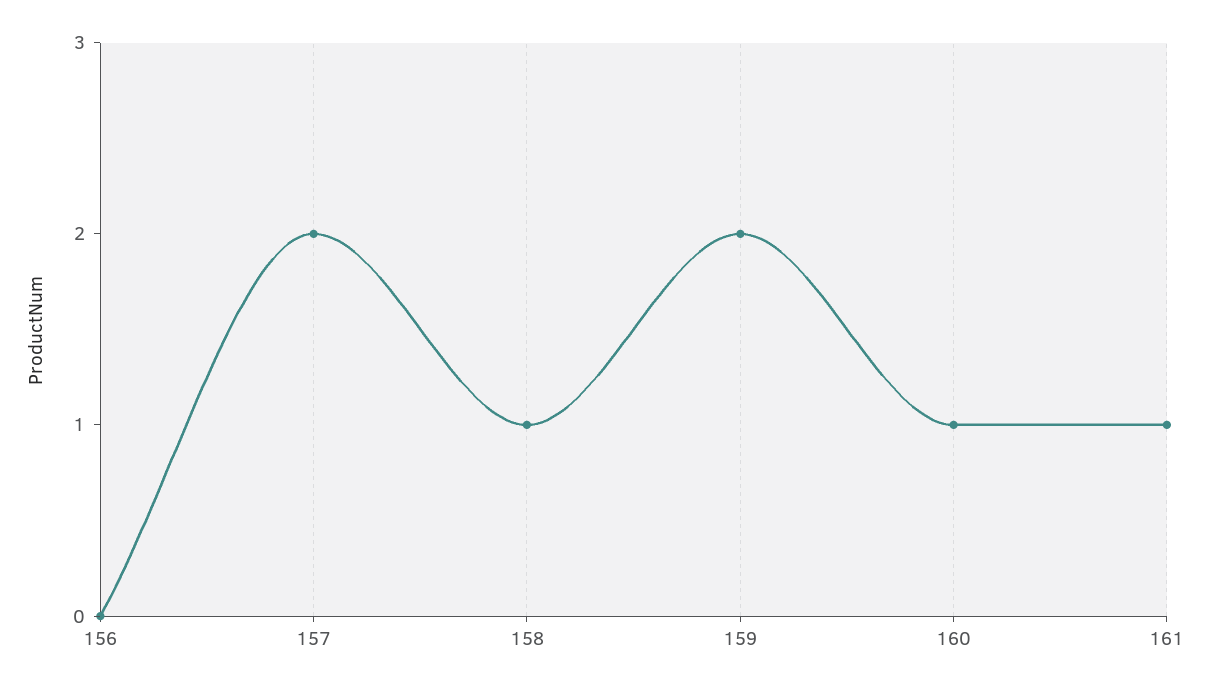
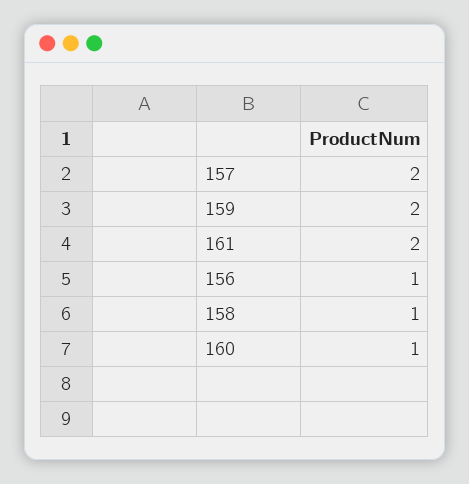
  {
-   "156": 0,
+   "156": 1,
    "157": 2,
    "158": 1,
    "159": 2,
    "160": 1,
-   "161": 1
+   "161": 2
  }

